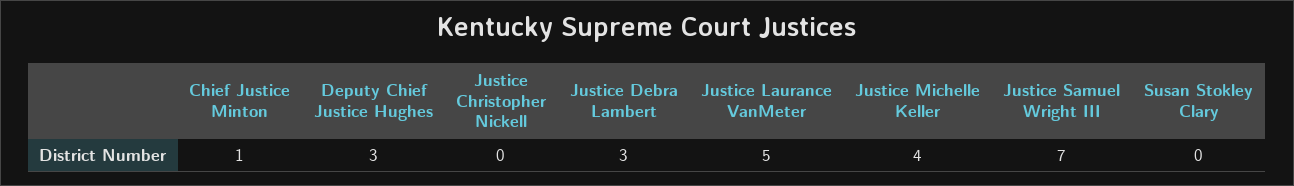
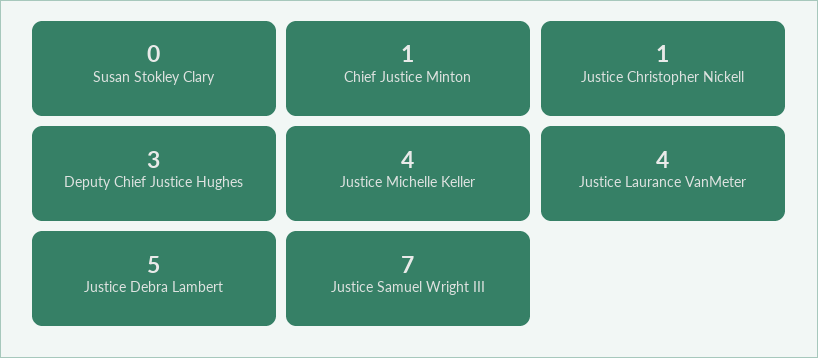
  {
    "Chief Justice Minton": 1,
    "Deputy Chief Justice Hughes": 3,
-   "Justice Christopher Nickell": 0,
+   "Justice Christopher Nickell": 1,
-   "Justice Debra Lambert": 3,
+   "Justice Debra Lambert": 5,
-   "Justice Laurance VanMeter": 5,
+   "Justice Laurance VanMeter": 4,
    "Justice Michelle Keller": 4,
    "Justice Samuel Wright III": 7,
    "Susan Stokley Clary": 0
  }

